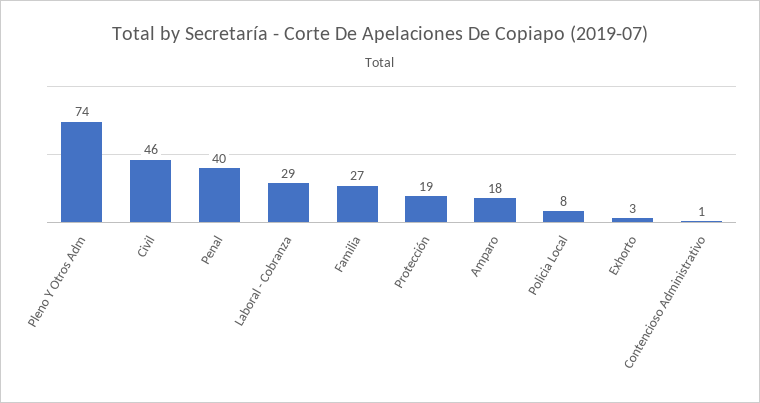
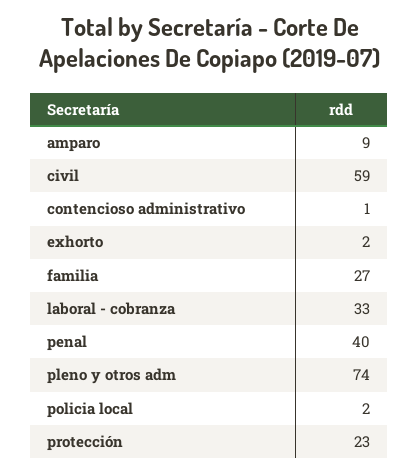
  {
    "Pleno Y Otros Adm": 74,
-   "Civil": 46,
+   "Civil": 59,
    "Penal": 40,
-   "Laboral - Cobranza": 29,
+   "Laboral - Cobranza": 33,
    "Familia": 27,
-   "Protección": 19,
+   "Protección": 23,
-   "Amparo": 18,
+   "Amparo": 9,
-   "Policia Local": 8,
+   "Policia Local": 2,
-   "Exhorto": 3,
+   "Exhorto": 2,
    "Contencioso Administrativo": 1
  }

